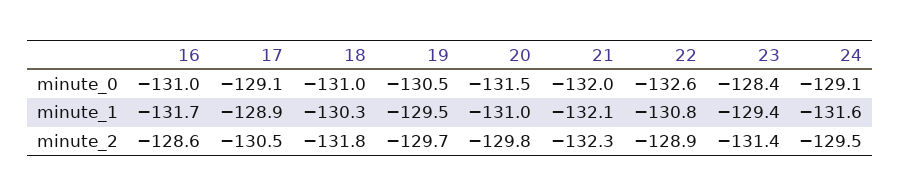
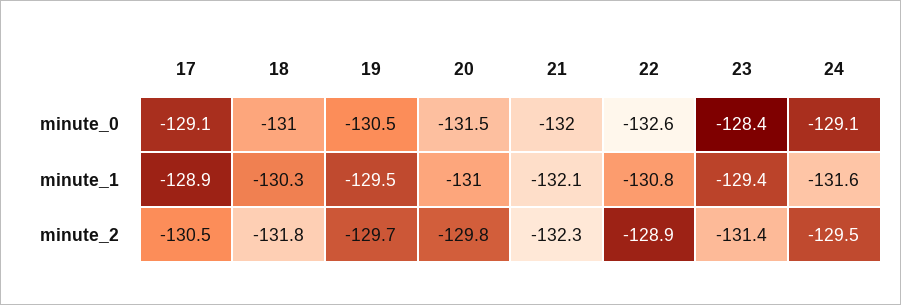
  {
-   "16": {
-     "minute_0": -131,
-     "minute_1": -131.7,
-     "minute_2": -128.6
-   },
    "17": {
      "minute_0": -129.1,
      "minute_1": -128.9,
      "minute_2": -130.5
    },
    "18": {
      "minute_0": -131,
      "minute_1": -130.3,
      "minute_2": -131.8
    },
    "19": {
      "minute_0": -130.5,
      "minute_1": -129.5,
      "minute_2": -129.7
    },
    "20": {
      "minute_0": -131.5,
      "minute_1": -131,
      "minute_2": -129.8
    },
    "21": {
      "minute_0": -132,
      "minute_1": -132.1,
      "minute_2": -132.3
    },
    "22": {
      "minute_0": -132.6,
      "minute_1": -130.8,
      "minute_2": -128.9
    },
    "23": {
      "minute_0": -128.4,
      "minute_1": -129.4,
      "minute_2": -131.4
    },
    "24": {
      "minute_0": -129.1,
      "minute_1": -131.6,
      "minute_2": -129.5
    }
  }

